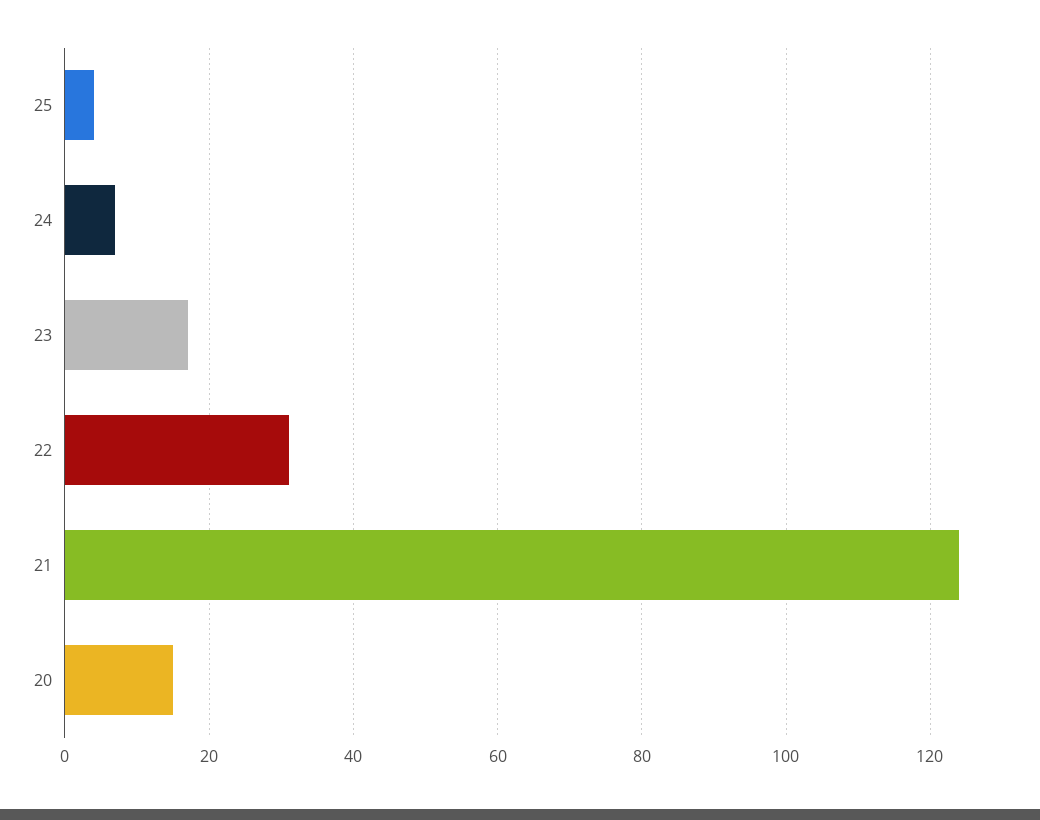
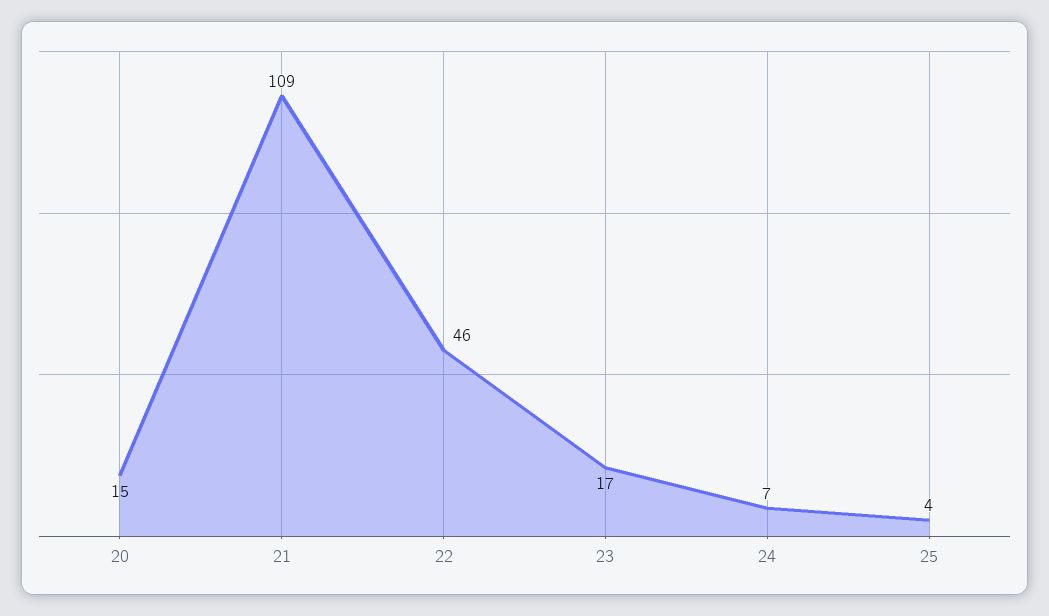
  {
    "25": 4,
    "24": 7,
    "23": 17,
-   "22": 30,
+   "22": 46,
-   "21": 125,
+   "21": 109,
    "20": 15
  }

